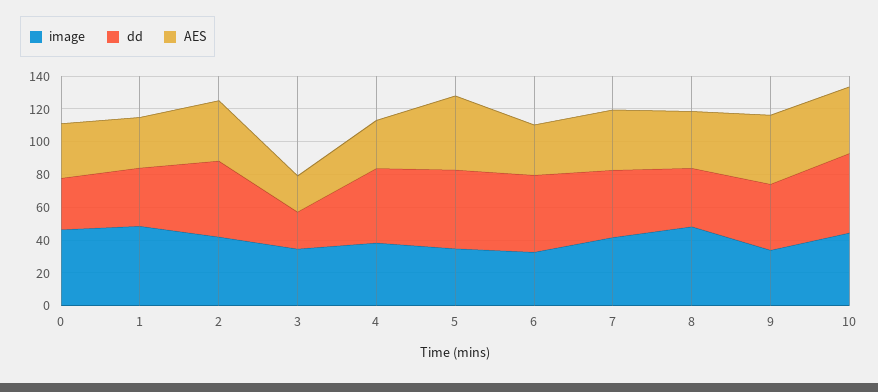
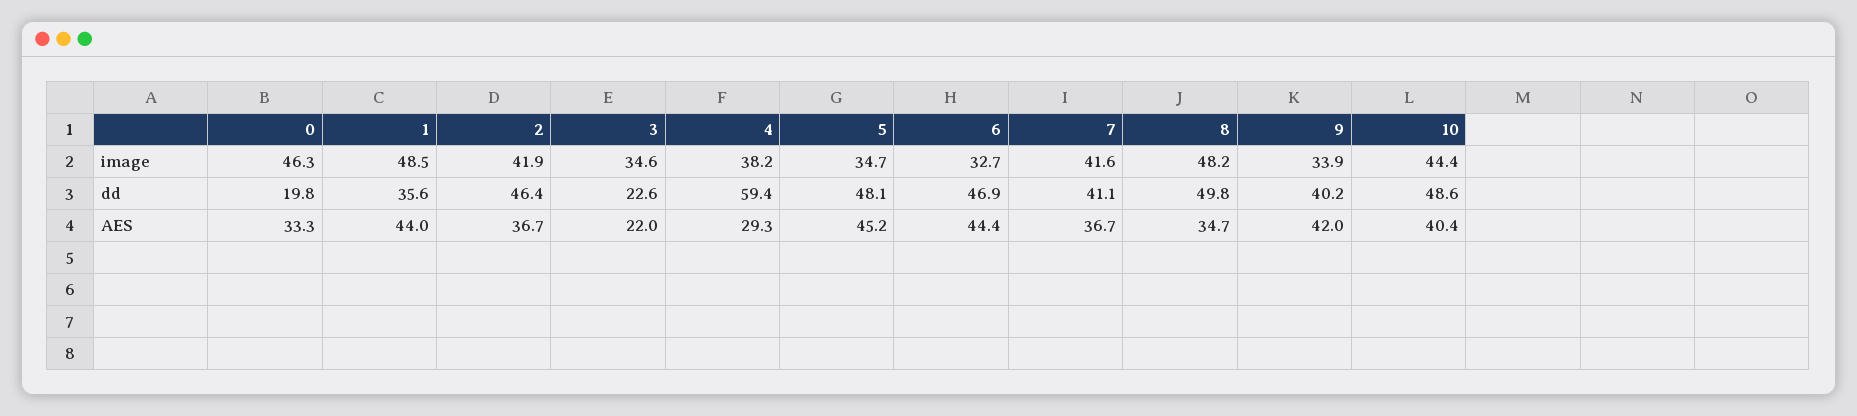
  {
    "image": {
      "0": 46.3,
      "1": 48.5,
      "2": 41.9,
      "3": 34.6,
      "4": 38.2,
      "5": 34.7,
      "6": 32.7,
      "7": 41.6,
      "8": 48.2,
      "9": 33.9,
      "10": 44.4
    },
    "dd": {
-     "0": 30,
+     "0": 19.8,
      "1": 35.6,
      "2": 46.4,
      "3": 22.6,
-     "4": 45,
+     "4": 59.4,
      "5": 48.1,
      "6": 46.9,
      "7": 41.1,
-     "8": 35,
+     "8": 49.8,
      "9": 40.2,
      "10": 48.6
    },
    "AES": {
      "0": 33.3,
-     "1": 30,
+     "1": 44,
      "2": 36.7,
      "3": 22,
      "4": 29.3,
      "5": 45.2,
-     "6": 30,
+     "6": 44.4,
      "7": 36.7,
      "8": 34.7,
      "9": 42,
      "10": 40.4
    }
  }

